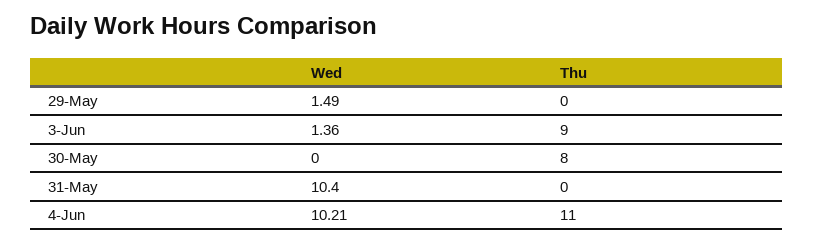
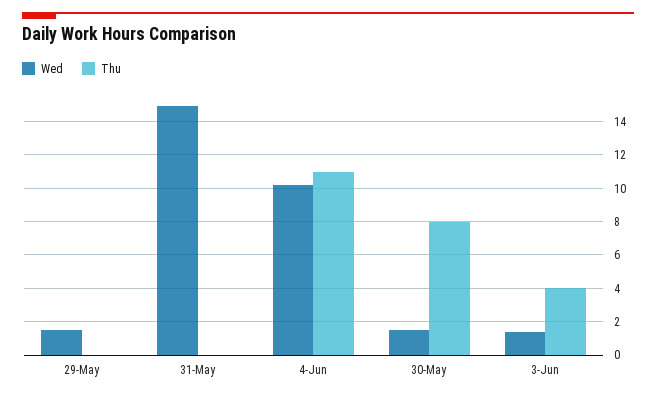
  {
    "Wed": {
      "29-May": 1.49,
      "3-Jun": 1.36,
-     "30-May": 0,
+     "30-May": 1.5,
-     "31-May": 10.4,
+     "31-May": 15,
      "4-Jun": 10.21
    },
    "Thu": {
      "29-May": 0,
-     "3-Jun": 9,
+     "3-Jun": 4,
      "30-May": 8,
      "31-May": 0,
      "4-Jun": 11
    }
  }

